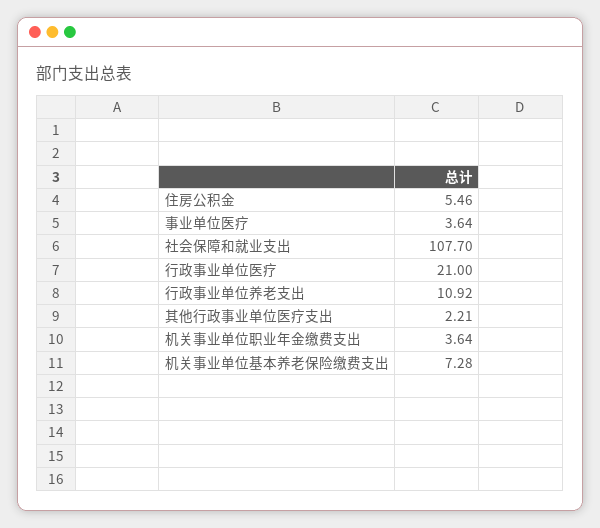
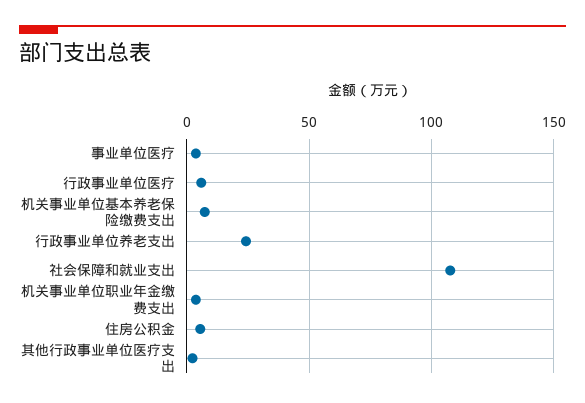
  {
    "住房公积金": 5.46,
    "事业单位医疗": 3.64,
    "社会保障和就业支出": 107.7,
-   "行政事业单位医疗": 21,
+   "行政事业单位医疗": 5,
-   "行政事业单位养老支出": 10.92,
+   "行政事业单位养老支出": 25,
    "其他行政事业单位医疗支出": 2.21,
    "机关事业单位职业年金缴费支出": 3.64,
    "机关事业单位基本养老保险缴费支出": 7.28
  }

